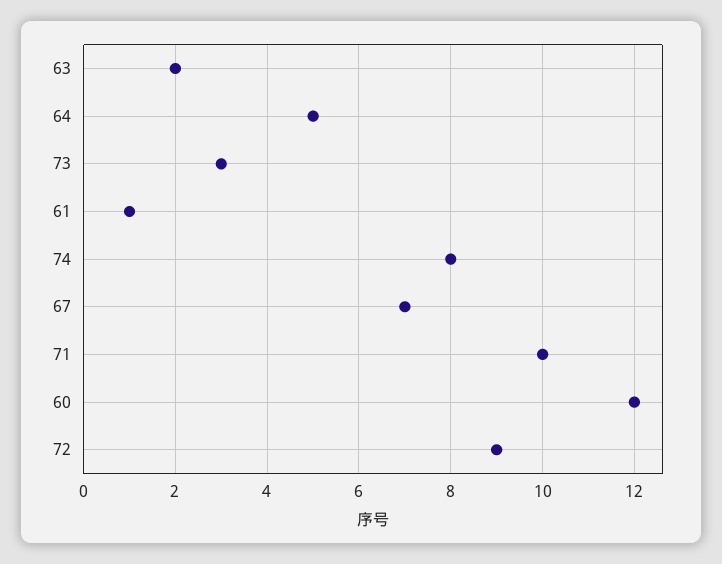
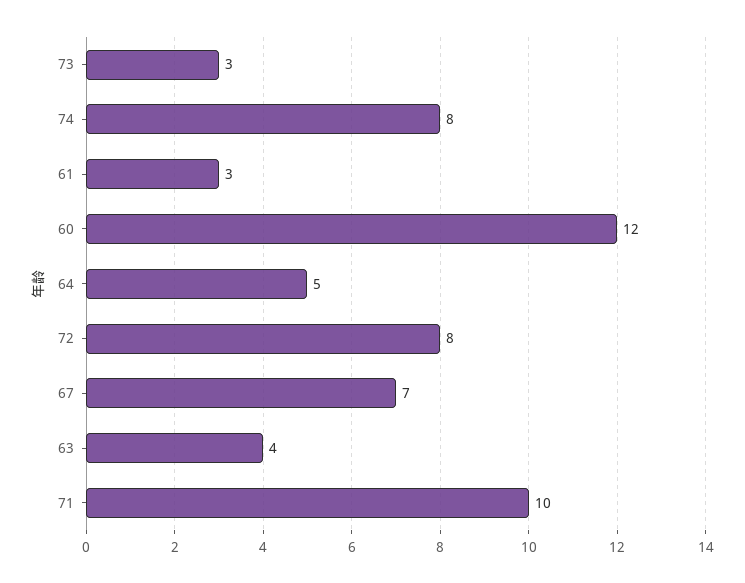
  {
-   "63": 2,
+   "63": 4,
    "64": 5,
    "73": 3,
-   "61": 1,
+   "61": 3,
    "74": 8,
    "67": 7,
    "71": 10,
    "60": 12,
-   "72": 9
+   "72": 8
  }

